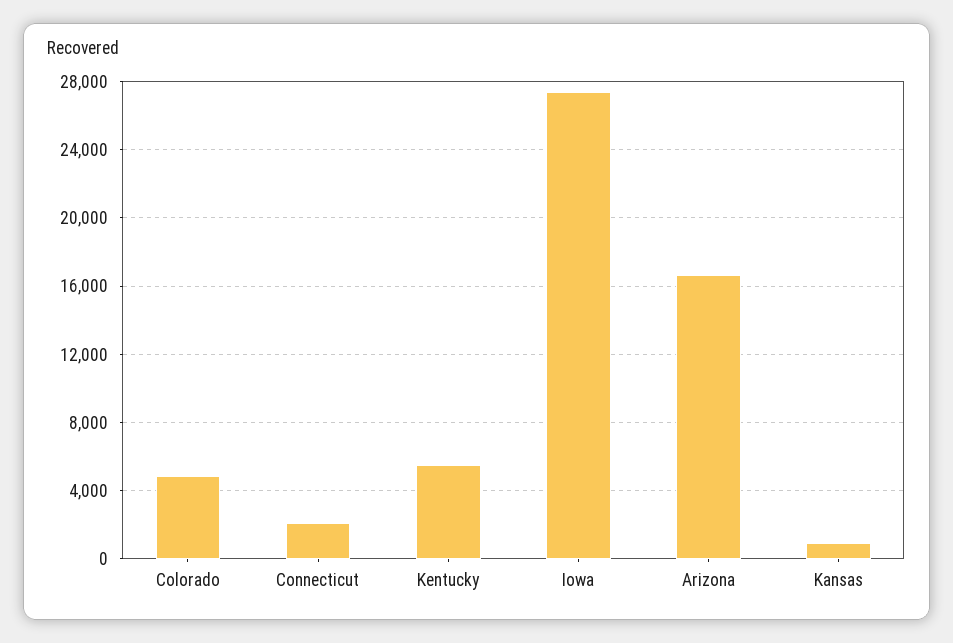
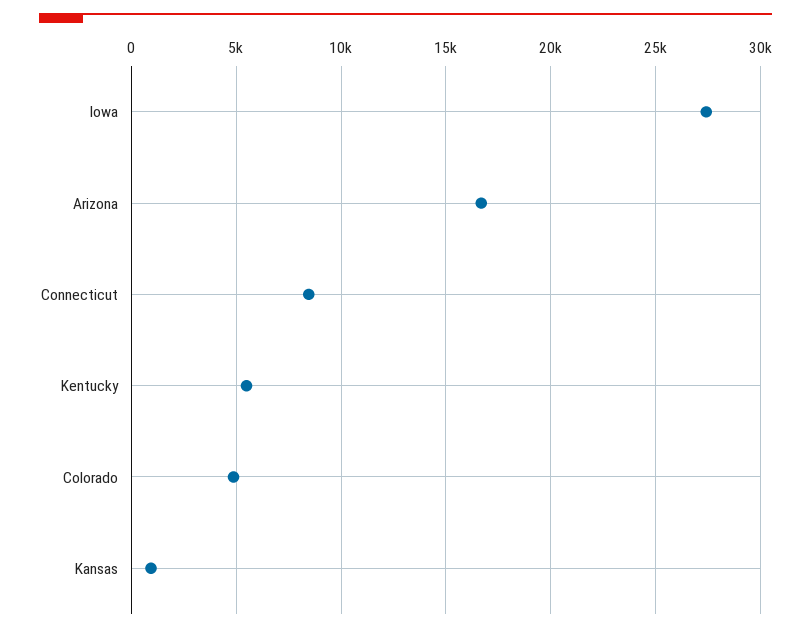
  {
    "Colorado": 5000,
-   "Connecticut": 2000,
+   "Connecticut": 8500,
    "Kentucky": 5500,
    "Iowa": 27500,
    "Arizona": 16500,
    "Kansas": 1000
  }

